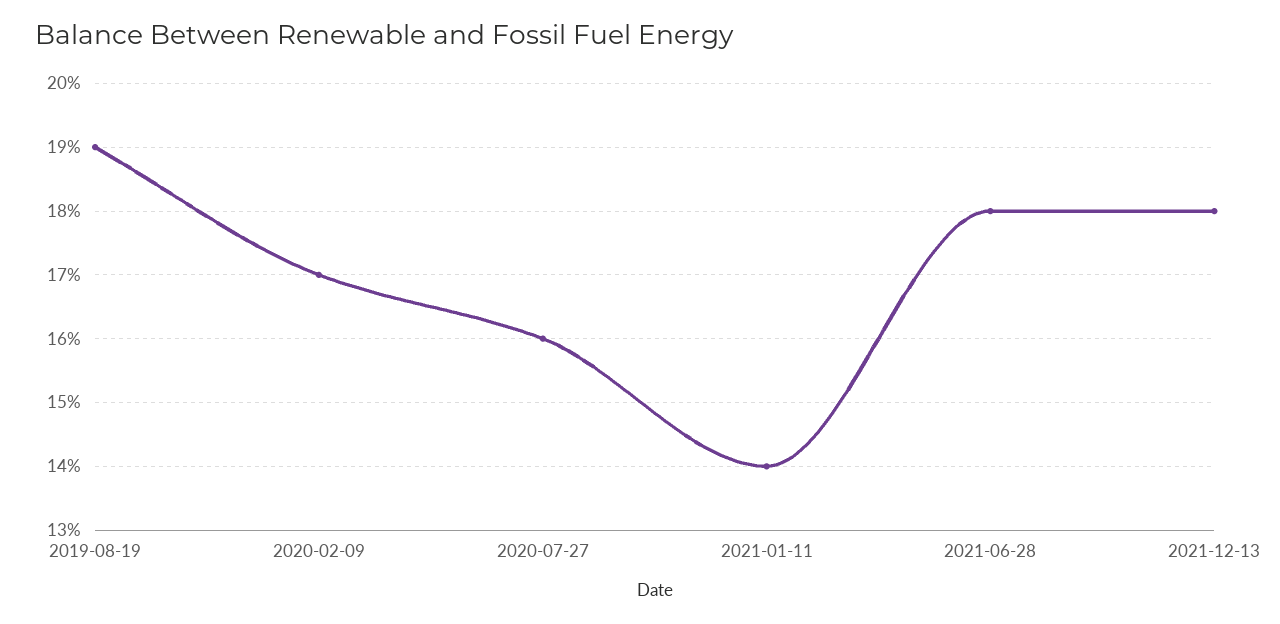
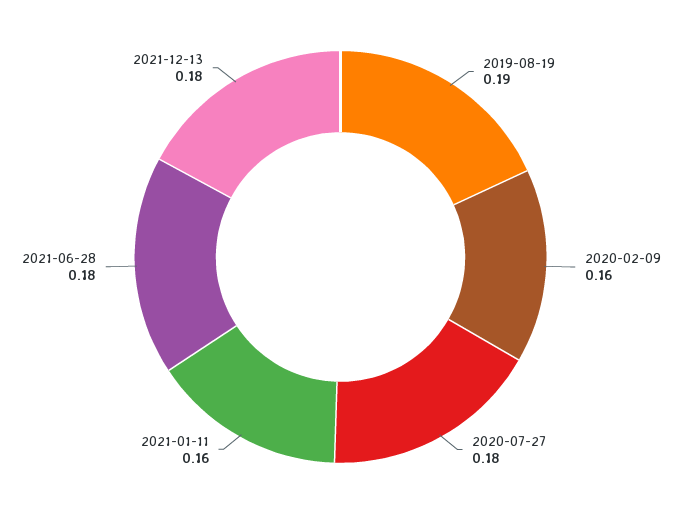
  {
    "2019-08-19": 0.19,
-   "2020-02-09": 0.17,
+   "2020-02-09": 0.16,
-   "2020-07-27": 0.16,
+   "2020-07-27": 0.18,
-   "2021-01-11": 0.14,
+   "2021-01-11": 0.16,
    "2021-06-28": 0.18,
    "2021-12-13": 0.18
  }

